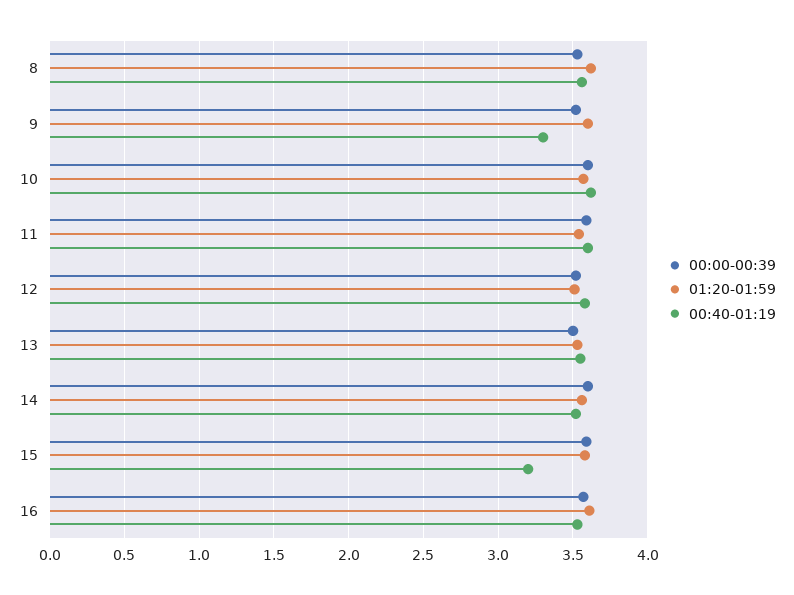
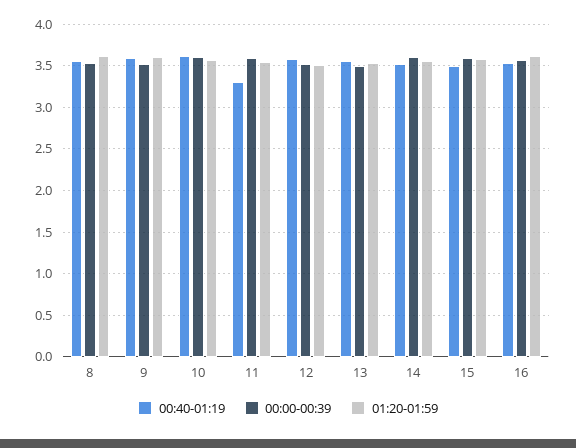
  {
    "00:00-00:39": {
      "8": 3.55,
      "9": 3.5,
      "10": 3.6,
      "11": 3.6,
      "12": 3.5,
      "13": 3.5,
      "14": 3.6,
      "15": 3.6,
      "16": 3.55
    },
    "01:20-01:59": {
      "8": 3.6,
      "9": 3.6,
      "10": 3.55,
      "11": 3.55,
      "12": 3.5,
      "13": 3.55,
      "14": 3.55,
      "15": 3.6,
      "16": 3.6
    },
    "00:40-01:19": {
      "8": 3.55,
-     "9": 3.3,
+     "9": 3.6,
      "10": 3.6,
-     "11": 3.6,
+     "11": 3.3,
      "12": 3.6,
      "13": 3.55,
      "14": 3.5,
-     "15": 3.2,
+     "15": 3.5,
      "16": 3.55
    }
  }

